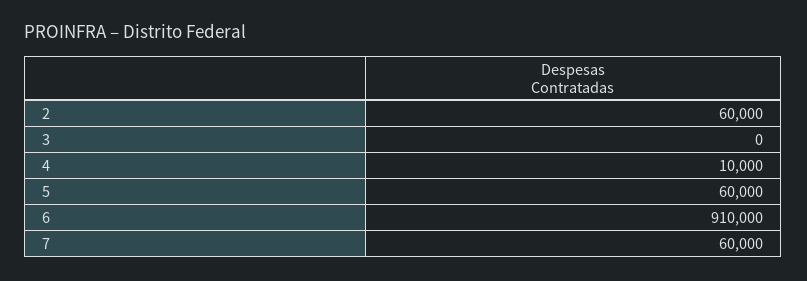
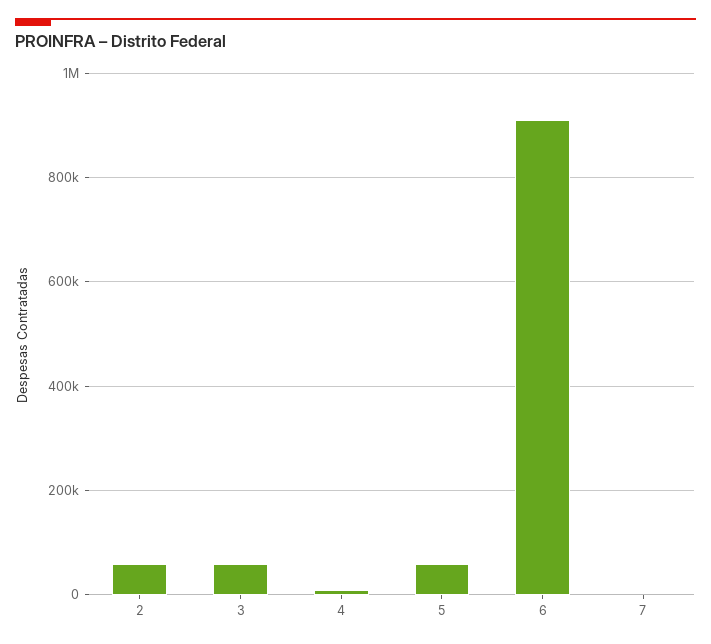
  {
    "2": 60000,
-   "3": 0,
+   "3": 60000,
    "4": 10000,
    "5": 60000,
    "6": 910000,
-   "7": 60000
+   "7": 0
  }

